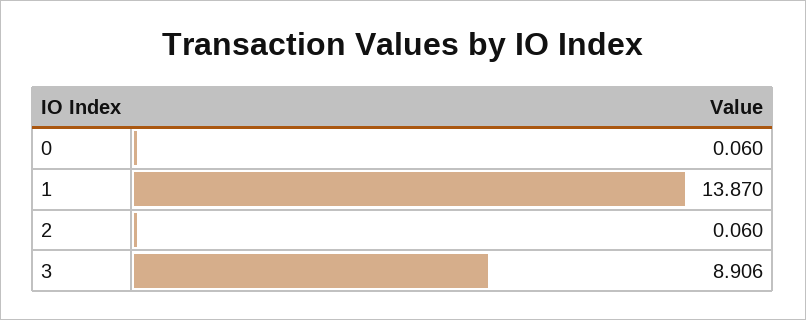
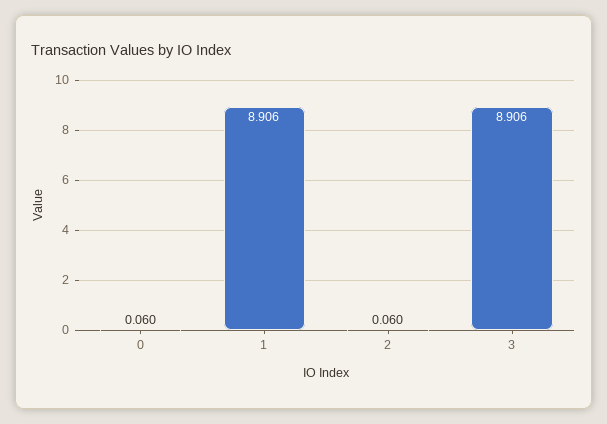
  {
    "0": 0.06,
-   "1": 13.87,
+   "1": 8.906,
    "2": 0.06,
    "3": 8.906
  }

